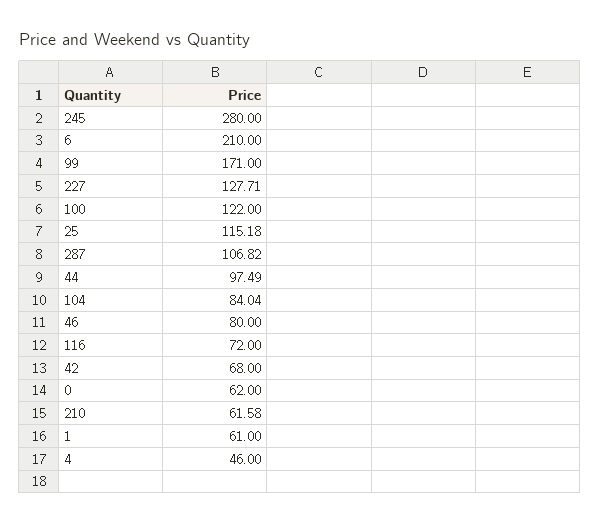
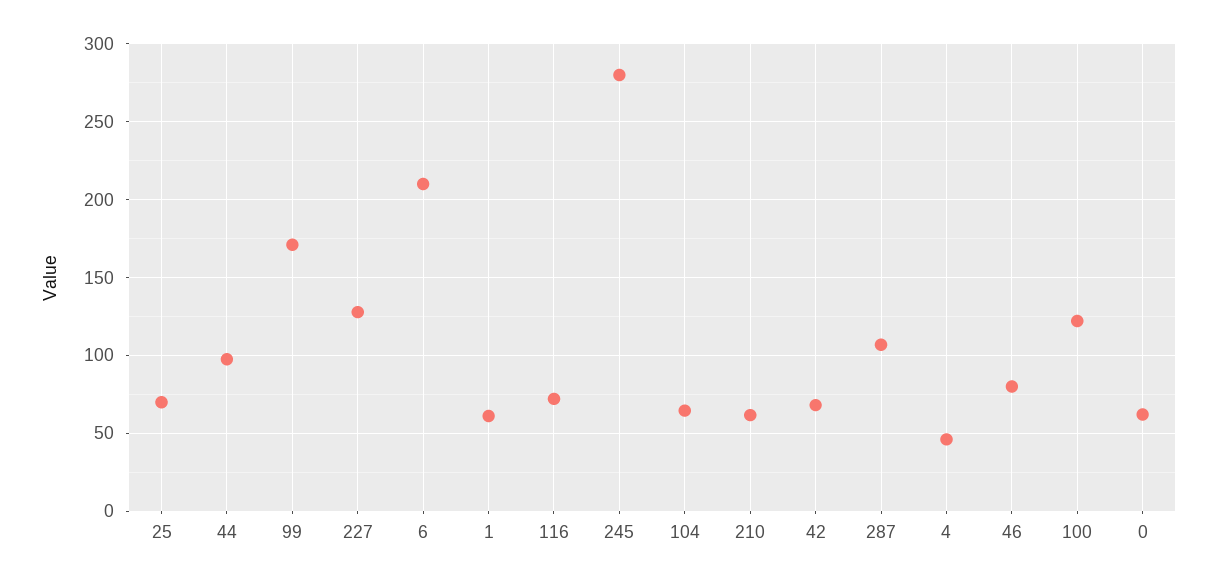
  {
    "245": 280,
    "6": 210,
    "99": 171,
    "227": 127.71,
    "100": 122,
-   "25": 115.18,
+   "25": 70,
    "287": 106.82,
    "44": 97.49,
-   "104": 84.04,
+   "104": 65,
    "46": 80,
    "116": 72,
    "42": 68,
    "0": 62,
    "210": 61.58,
    "1": 61,
    "4": 46
  }

